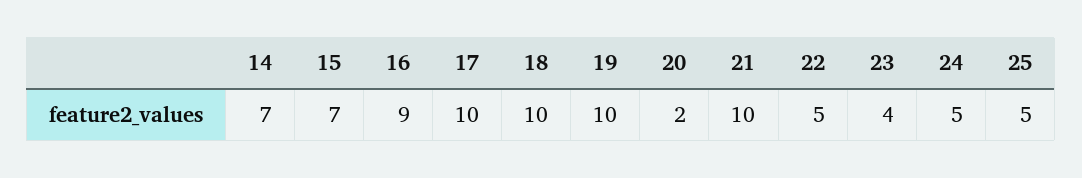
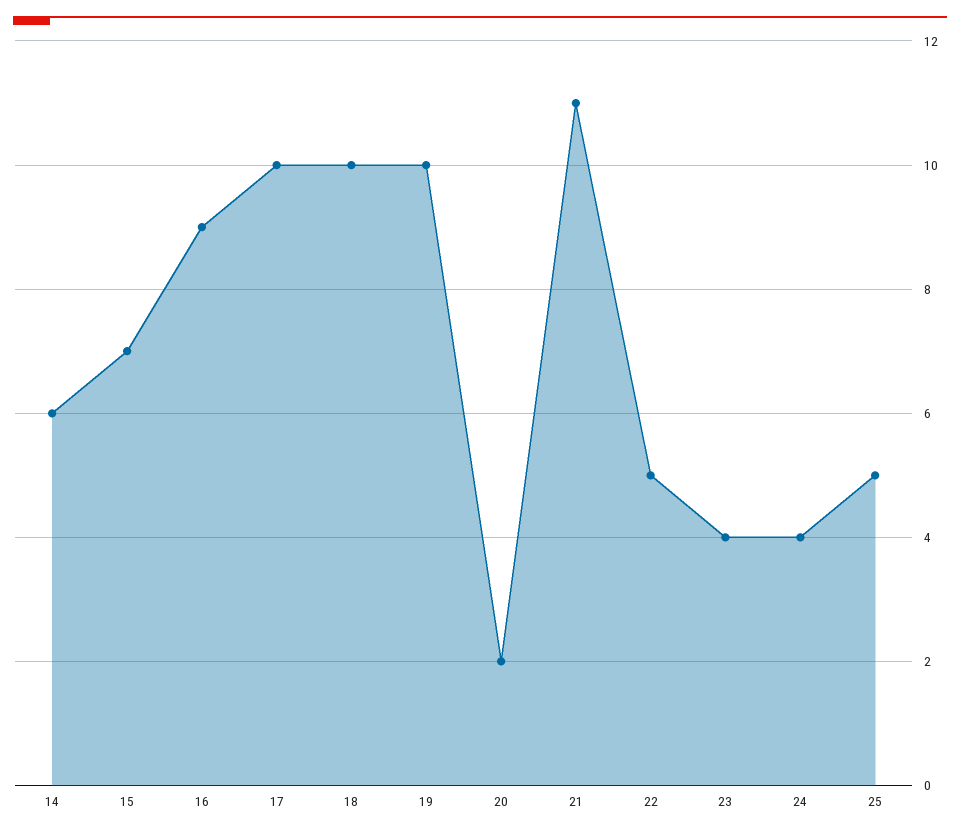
  {
-   "14": 7,
+   "14": 6,
    "15": 7,
    "16": 9,
    "17": 10,
    "18": 10,
    "19": 10,
    "20": 2,
-   "21": 10,
+   "21": 11,
    "22": 5,
    "23": 4,
-   "24": 5,
+   "24": 4,
    "25": 5
  }

